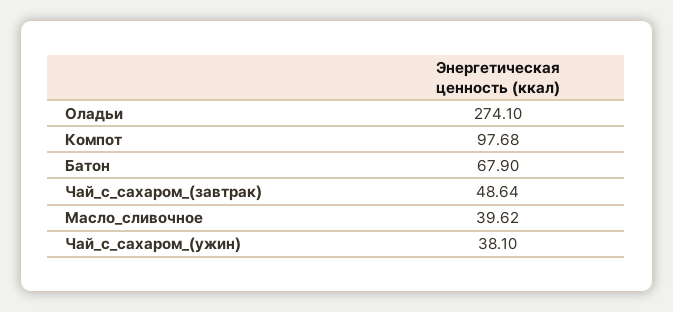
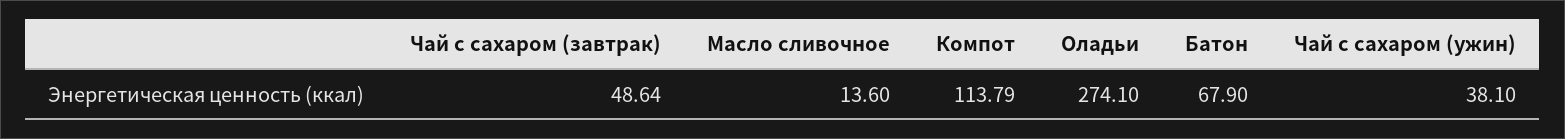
  {
    "Оладьи": 274.1,
-   "Компот": 97.68,
+   "Компот": 113.79,
    "Батон": 67.9,
    "Чай_с_сахаром_(завтрак)": 48.64,
-   "Масло_сливочное": 39.62,
+   "Масло_сливочное": 13.6,
    "Чай_с_сахаром_(ужин)": 38.1
  }

